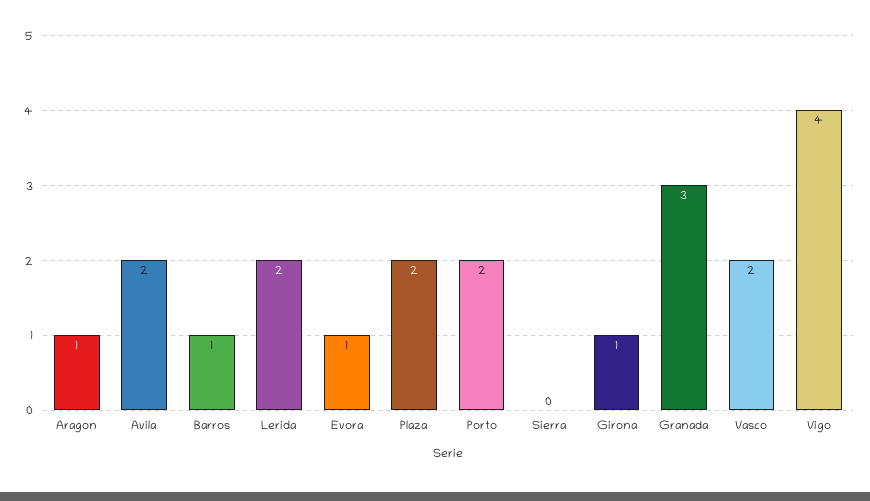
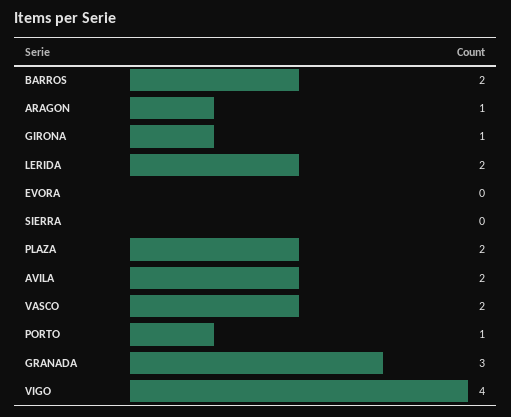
  {
    "Aragon": 1,
    "Avila": 2,
-   "Barros": 1,
+   "Barros": 2,
    "Lerida": 2,
-   "Evora": 1,
+   "Evora": 0,
    "Plaza": 2,
-   "Porto": 2,
+   "Porto": 1,
    "Sierra": 0,
    "Girona": 1,
    "Granada": 3,
    "Vasco": 2,
    "Vigo": 4
  }

